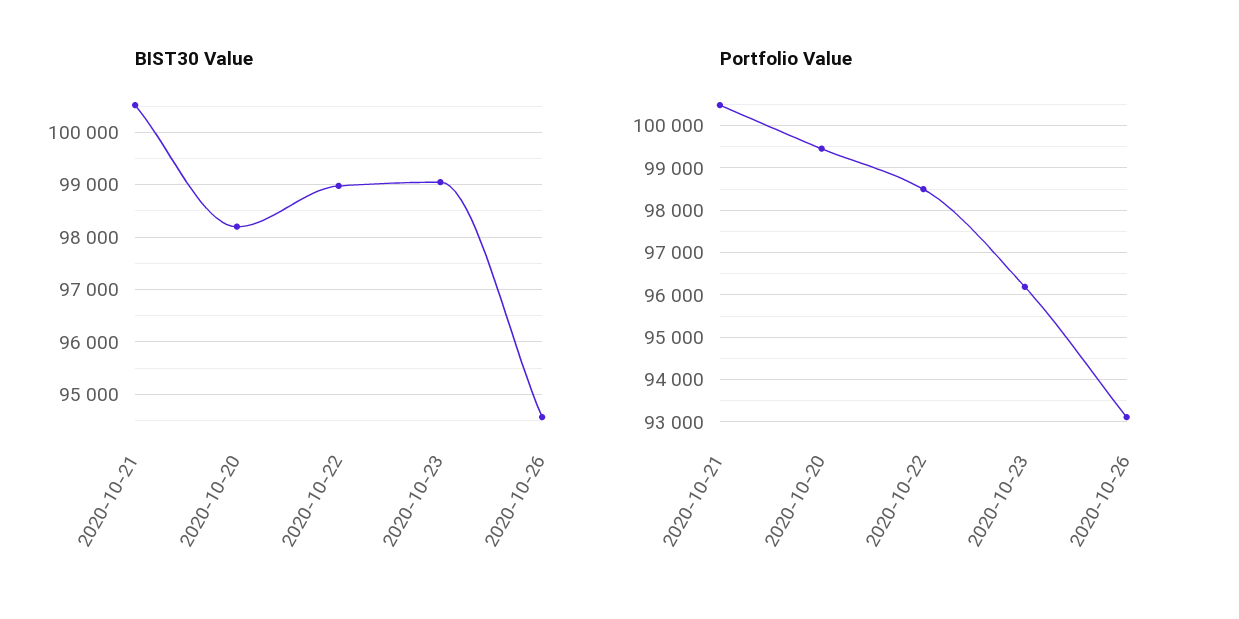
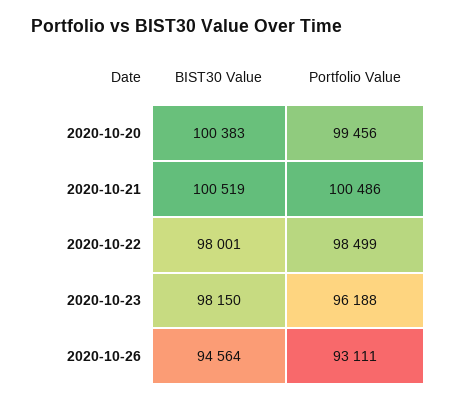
  {
    "BIST30 Value": {
      "2020-10-21": 100519,
-     "2020-10-20": 98200,
+     "2020-10-20": 100383,
-     "2020-10-22": 99000,
+     "2020-10-22": 98001,
-     "2020-10-23": 99000,
+     "2020-10-23": 98150,
      "2020-10-26": 94564
    },
    "Portfolio Value": {
      "2020-10-21": 100486,
      "2020-10-20": 99456,
      "2020-10-22": 98499,
      "2020-10-23": 96188,
      "2020-10-26": 93111
    }
  }

